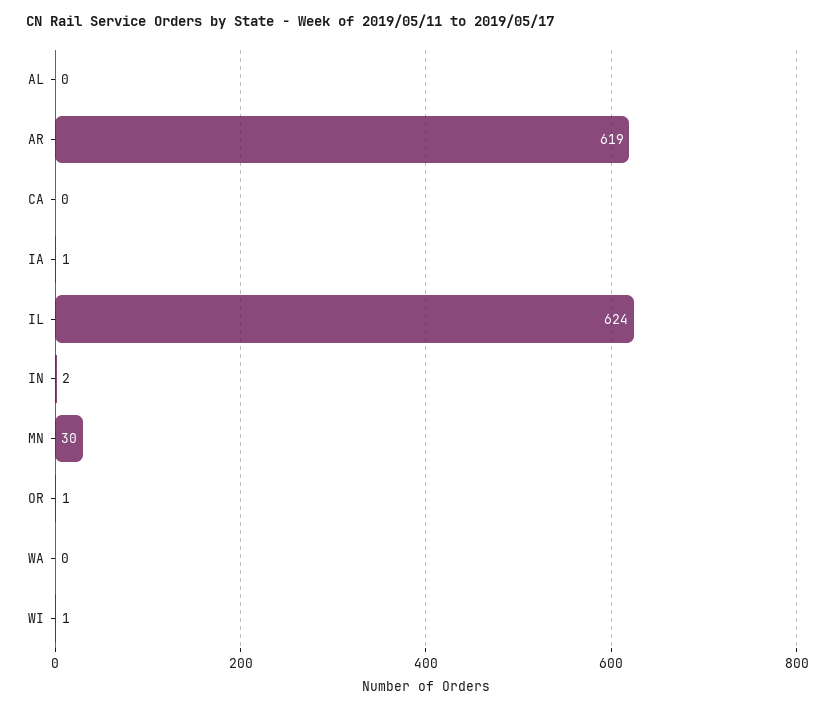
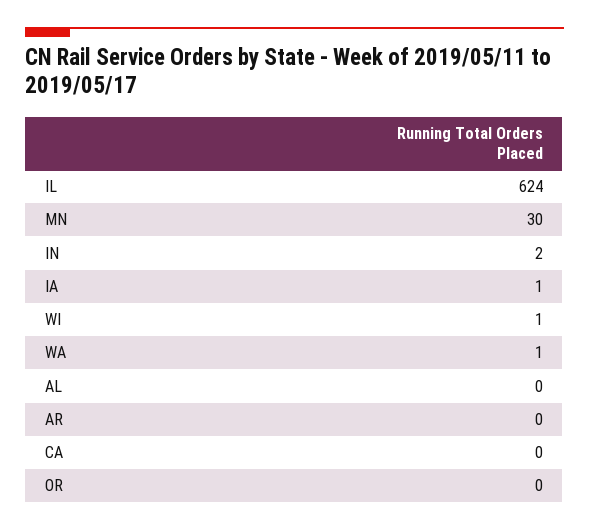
  {
    "AL": 0,
-   "AR": 619,
+   "AR": 0,
    "CA": 0,
    "IA": 1,
    "IL": 624,
    "IN": 2,
    "MN": 30,
-   "OR": 1,
+   "OR": 0,
-   "WA": 0,
+   "WA": 1,
    "WI": 1
  }

